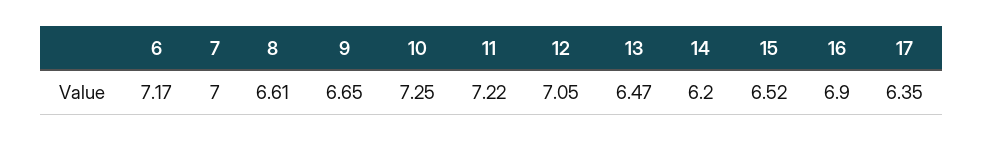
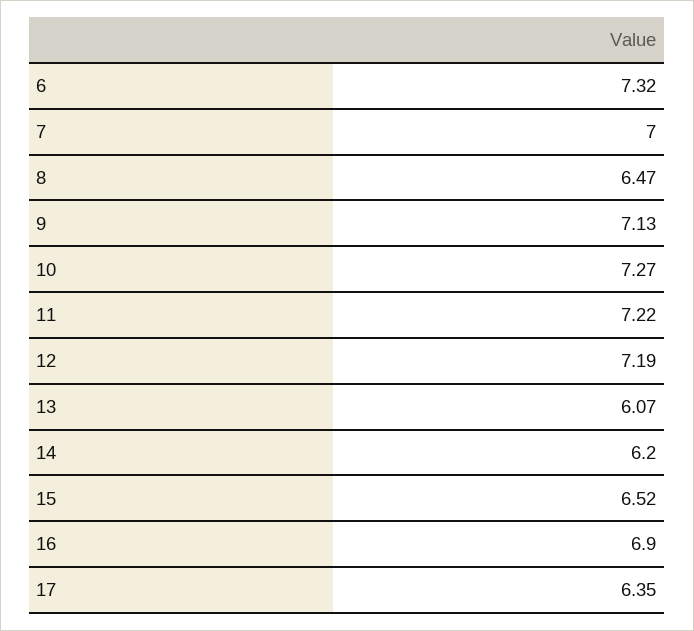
  {
-   "6": 7.17,
+   "6": 7.32,
    "7": 7,
-   "8": 6.61,
+   "8": 6.47,
-   "9": 6.65,
+   "9": 7.13,
-   "10": 7.25,
+   "10": 7.27,
    "11": 7.22,
-   "12": 7.05,
+   "12": 7.19,
-   "13": 6.47,
+   "13": 6.07,
    "14": 6.2,
    "15": 6.52,
    "16": 6.9,
    "17": 6.35
  }

